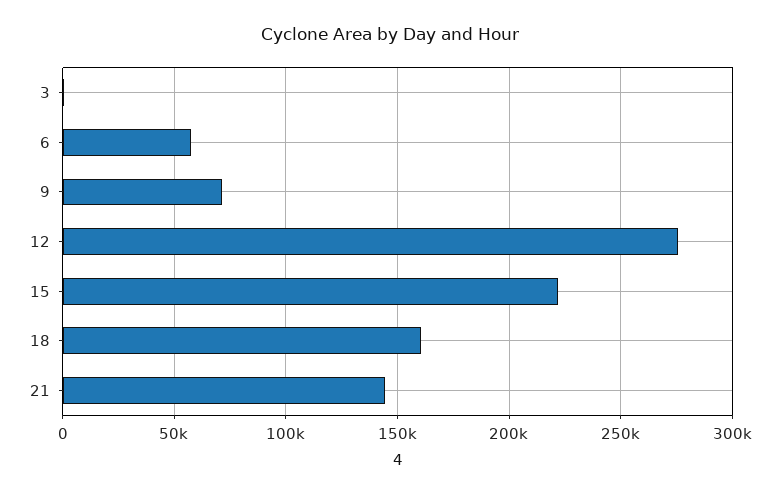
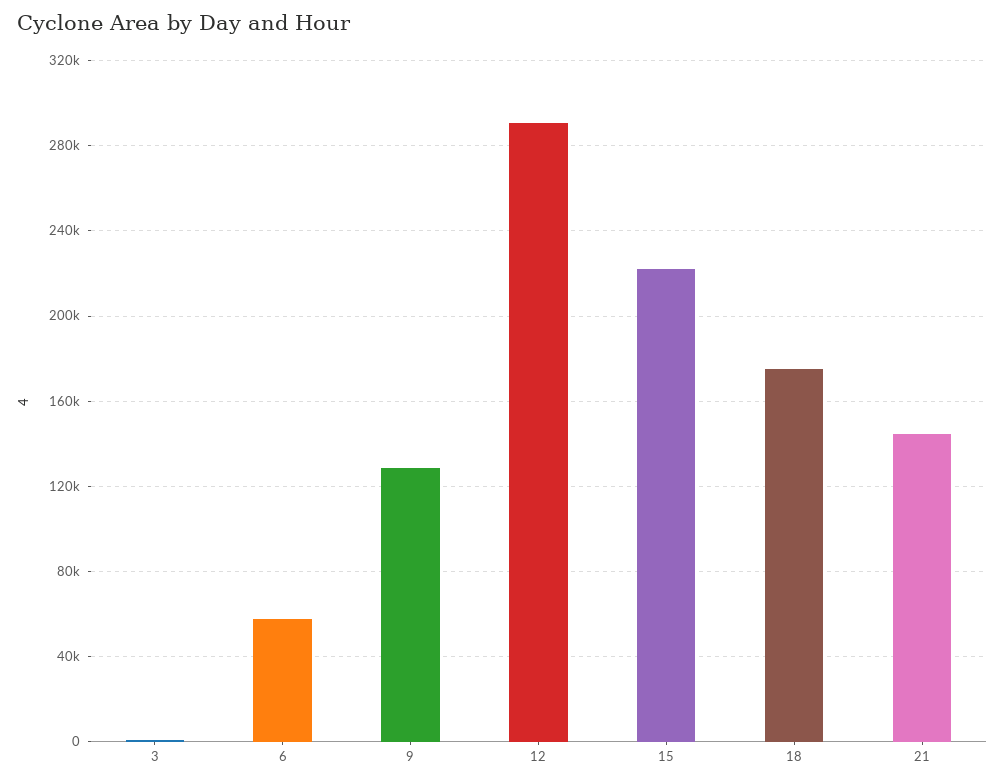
  {
    "3": 0,
    "6": 60000,
-   "9": 70000,
+   "9": 130000,
-   "12": 275000,
+   "12": 290000,
    "15": 220000,
-   "18": 160000,
+   "18": 175000,
    "21": 145000
  }

